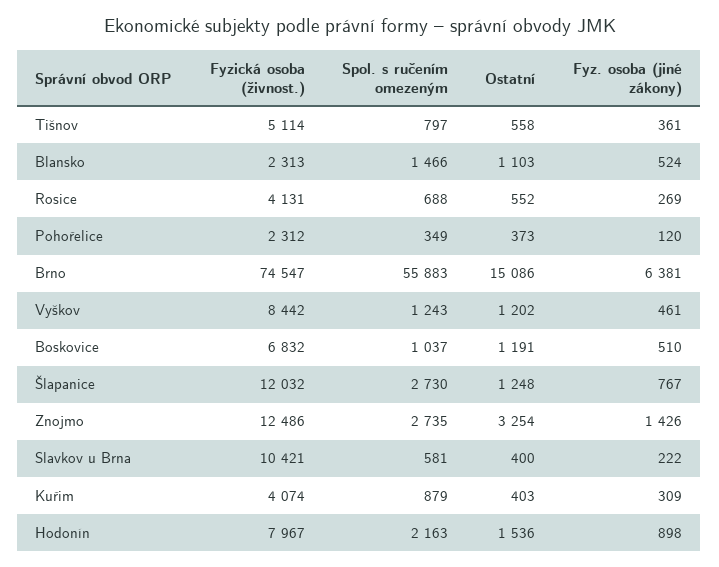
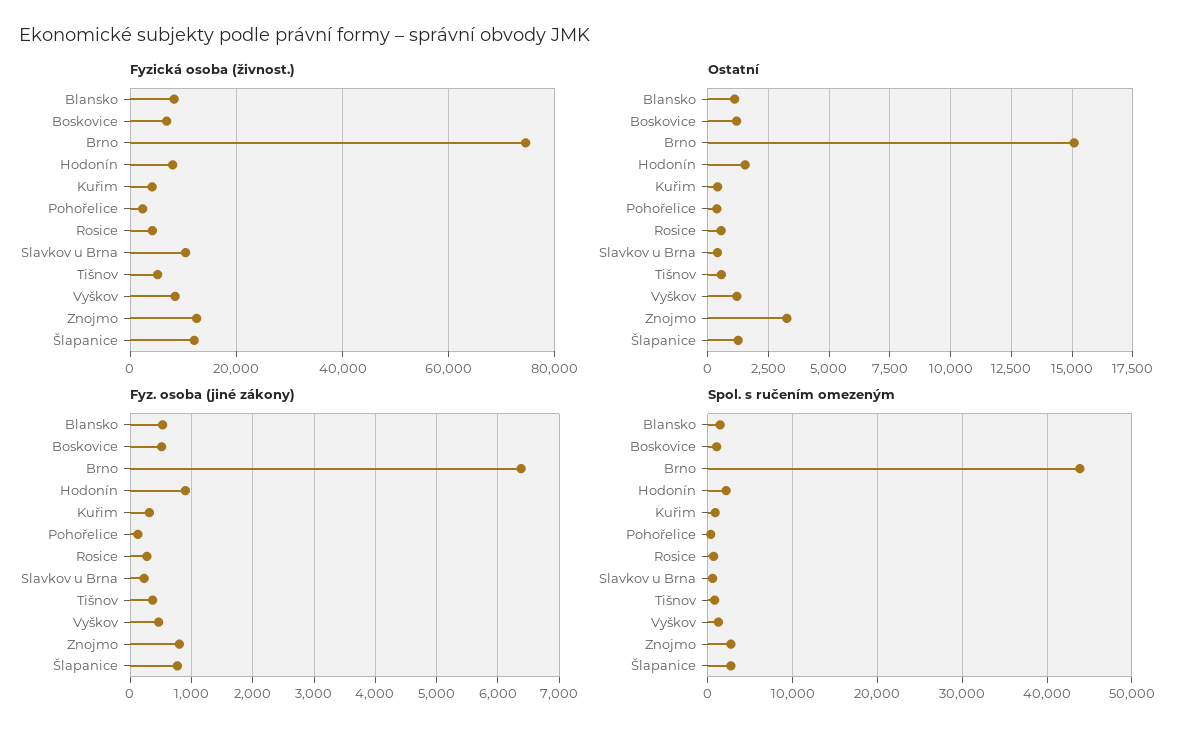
  {
    "Fyzická osoba (živnost.)": {
      "Tišnov": 5114,
-     "Blansko": 2313,
+     "Blansko": 8000,
      "Rosice": 4131,
      "Pohořelice": 2312,
      "Brno": 74547,
      "Vyškov": 8442,
      "Boskovice": 6832,
      "Šlapanice": 12032,
      "Znojmo": 12486,
      "Slavkov u Brna": 10421,
      "Kuřim": 4074,
      "Hodonín": 7967
    },
    "Spol. s ručením omezeným": {
      "Tišnov": 797,
      "Blansko": 1466,
      "Rosice": 688,
      "Pohořelice": 349,
-     "Brno": 55883,
+     "Brno": 44000,
      "Vyškov": 1243,
      "Boskovice": 1037,
      "Šlapanice": 2730,
      "Znojmo": 2735,
      "Slavkov u Brna": 581,
      "Kuřim": 879,
      "Hodonín": 2163
    },
    "Ostatní": {
      "Tišnov": 558,
      "Blansko": 1103,
      "Rosice": 552,
      "Pohořelice": 373,
      "Brno": 15086,
      "Vyškov": 1202,
      "Boskovice": 1191,
      "Šlapanice": 1248,
      "Znojmo": 3254,
      "Slavkov u Brna": 400,
      "Kuřim": 403,
      "Hodonín": 1536
    },
    "Fyz. osoba (jiné zákony)": {
      "Tišnov": 361,
      "Blansko": 524,
      "Rosice": 269,
      "Pohořelice": 120,
      "Brno": 6381,
      "Vyškov": 461,
      "Boskovice": 510,
      "Šlapanice": 767,
-     "Znojmo": 1426,
+     "Znojmo": 800,
      "Slavkov u Brna": 222,
      "Kuřim": 309,
      "Hodonín": 898
    }
  }

